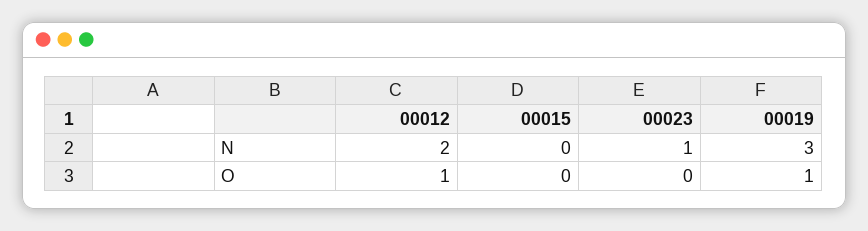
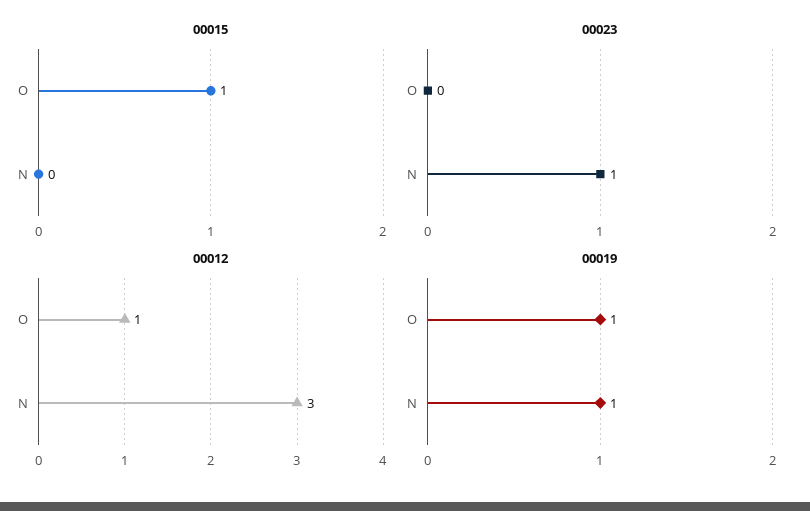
  {
    "00012": {
-     "N": 2,
+     "N": 3,
      "O": 1
    },
    "00015": {
      "N": 0,
-     "O": 0
+     "O": 1
    },
    "00023": {
      "N": 1,
      "O": 0
    },
    "00019": {
-     "N": 3,
+     "N": 1,
      "O": 1
    }
  }

